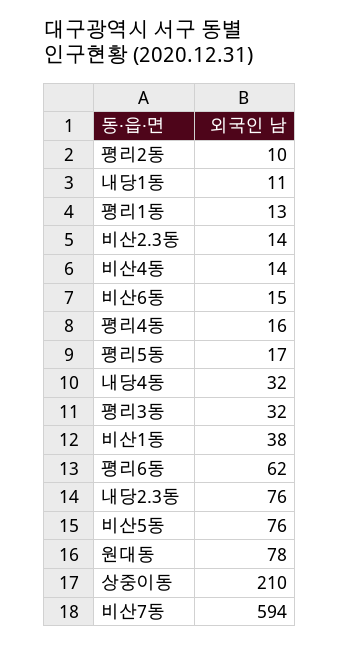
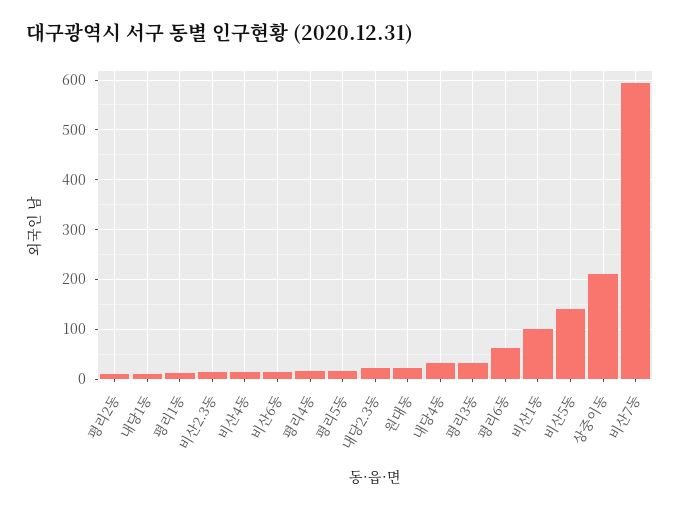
  {
    "평리2동": 10,
    "내당1동": 11,
    "평리1동": 13,
    "비산2.3동": 14,
    "비산4동": 14,
    "비산6동": 15,
    "평리4동": 16,
    "평리5동": 17,
    "내당4동": 32,
    "평리3동": 32,
-   "비산1동": 38,
+   "비산1동": 100,
    "평리6동": 62,
-   "내당2.3동": 76,
+   "내당2.3동": 20,
-   "비산5동": 76,
+   "비산5동": 140,
-   "원대동": 78,
+   "원대동": 20,
    "상중이동": 210,
    "비산7동": 594
  }

